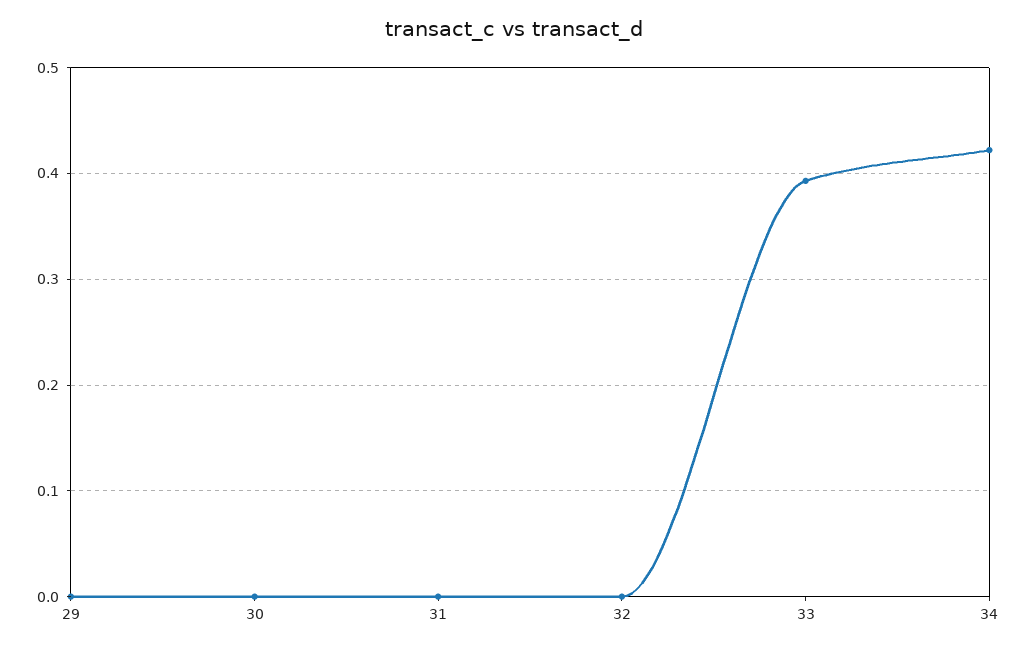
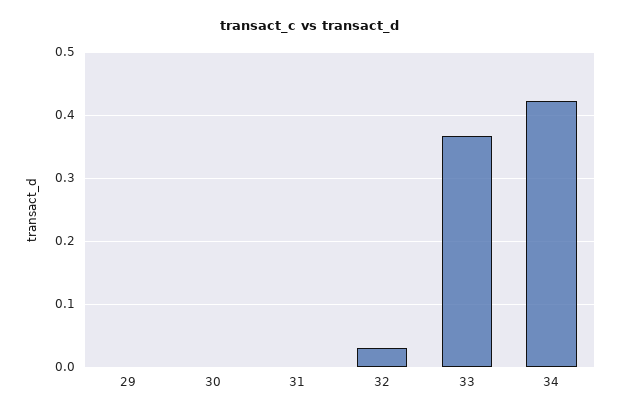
  {
    "29": 0,
    "30": 0,
    "31": 0,
-   "32": 0,
+   "32": 0.03,
-   "33": 0.39,
+   "33": 0.37,
    "34": 0.42
  }

